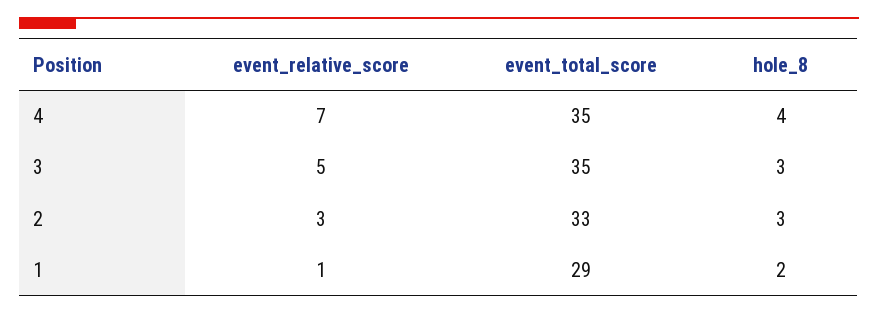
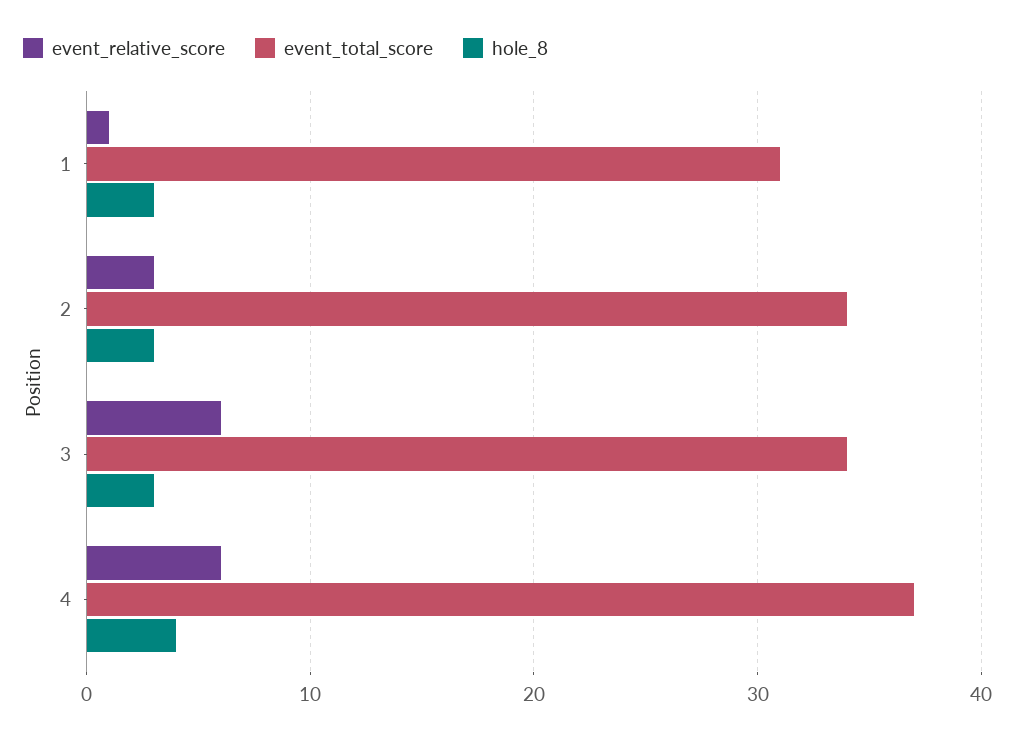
  {
    "event_relative_score": {
-     "4": 7,
+     "4": 6,
-     "3": 5,
+     "3": 6,
      "2": 3,
      "1": 1
    },
    "event_total_score": {
-     "4": 35,
+     "4": 37,
-     "3": 35,
+     "3": 34,
-     "2": 33,
+     "2": 34,
-     "1": 29
+     "1": 31
    },
    "hole_8": {
      "4": 4,
      "3": 3,
      "2": 3,
-     "1": 2
+     "1": 3
    }
  }

